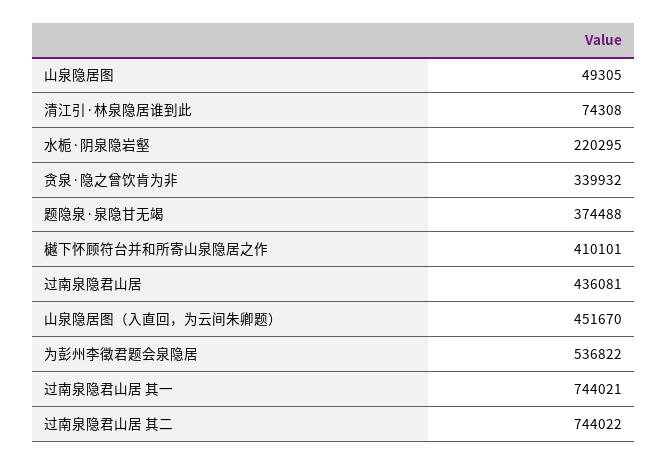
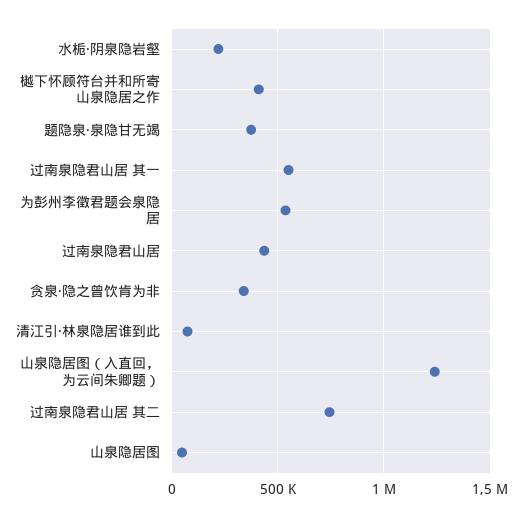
  {
    "山泉隐居图": 49305,
    "清江引·林泉隐居谁到此": 74308,
    "水栀·阴泉隐岩壑": 220295,
    "贪泉·隐之曾饮肯为非": 339932,
    "题隐泉·泉隐甘无竭": 374488,
    "樾下怀顾符台并和所寄山泉隐居之作": 410101,
    "过南泉隐君山居": 436081,
-   "山泉隐居图（入直回，为云间朱卿题）": 451670,
+   "山泉隐居图（入直回，为云间朱卿题）": 1250000,
    "为彭州李徵君题会泉隐居": 536822,
-   "过南泉隐君山居 其一": 744021,
+   "过南泉隐君山居 其一": 550000,
    "过南泉隐君山居 其二": 744022
  }

